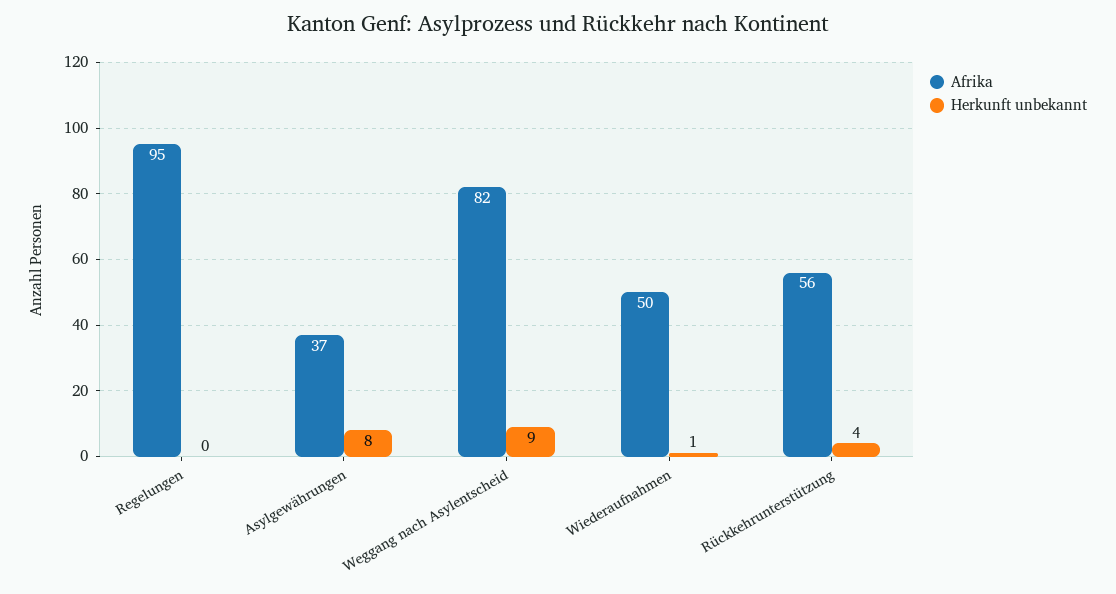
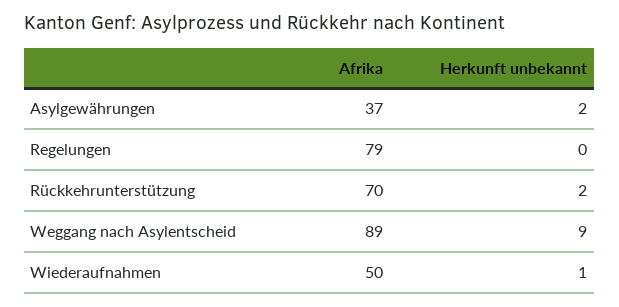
  {
    "Afrika": {
-     "Regelungen": 95,
+     "Regelungen": 79,
      "Asylgewährungen": 37,
-     "Weggang nach Asylentscheid": 82,
+     "Weggang nach Asylentscheid": 89,
      "Wiederaufnahmen": 50,
-     "Rückkehrunterstützung": 56
+     "Rückkehrunterstützung": 70
    },
    "Herkunft unbekannt": {
      "Regelungen": 0,
-     "Asylgewährungen": 8,
+     "Asylgewährungen": 2,
      "Weggang nach Asylentscheid": 9,
      "Wiederaufnahmen": 1,
-     "Rückkehrunterstützung": 4
+     "Rückkehrunterstützung": 2
    }
  }

